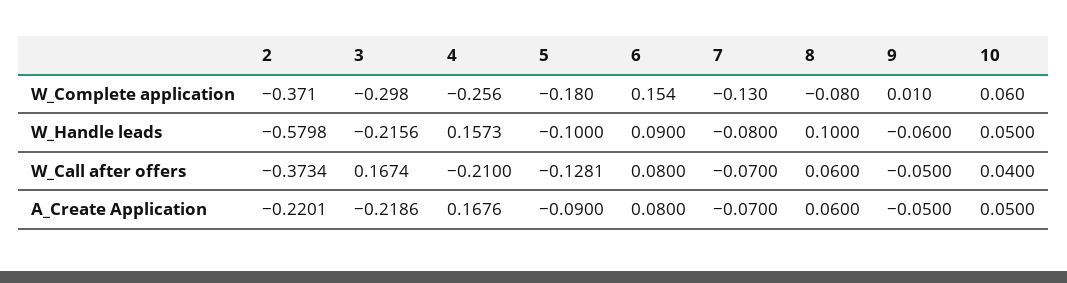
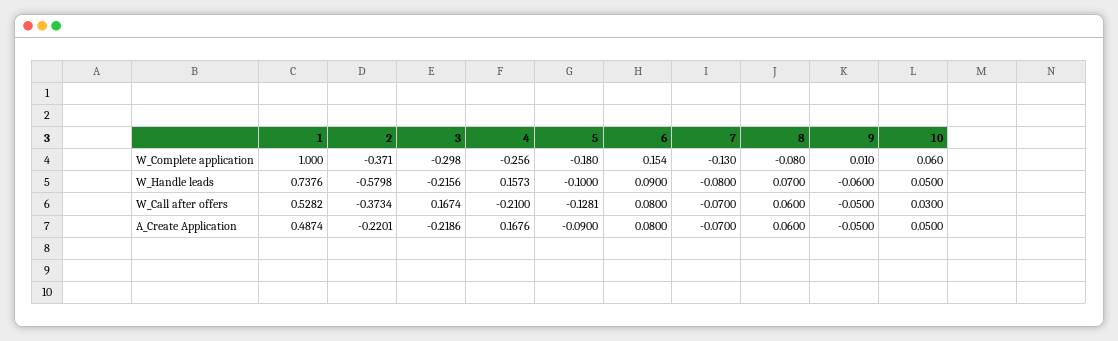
  {
    "2": {
      "W_Complete application": -0.371,
      "W_Handle leads": -0.5798,
      "W_Call after offers": -0.3734,
      "A_Create Application": -0.2201
    },
    "3": {
      "W_Complete application": -0.298,
      "W_Handle leads": -0.2156,
      "W_Call after offers": 0.1674,
      "A_Create Application": -0.2186
    },
    "4": {
      "W_Complete application": -0.256,
      "W_Handle leads": 0.1573,
      "W_Call after offers": -0.21,
      "A_Create Application": 0.1676
    },
    "5": {
      "W_Complete application": -0.18,
      "W_Handle leads": -0.1,
      "W_Call after offers": -0.1281,
      "A_Create Application": -0.09
    },
    "6": {
      "W_Complete application": 0.154,
      "W_Handle leads": 0.09,
      "W_Call after offers": 0.08,
      "A_Create Application": 0.08
    },
    "7": {
      "W_Complete application": -0.13,
      "W_Handle leads": -0.08,
      "W_Call after offers": -0.07,
      "A_Create Application": -0.07
    },
    "8": {
      "W_Complete application": -0.08,
-     "W_Handle leads": 0.1,
+     "W_Handle leads": 0.07,
      "W_Call after offers": 0.06,
      "A_Create Application": 0.06
    },
    "9": {
      "W_Complete application": 0.01,
      "W_Handle leads": -0.06,
      "W_Call after offers": -0.05,
      "A_Create Application": -0.05
    },
    "10": {
      "W_Complete application": 0.06,
      "W_Handle leads": 0.05,
-     "W_Call after offers": 0.04,
+     "W_Call after offers": 0.03,
      "A_Create Application": 0.05
-   }
+   },
+   "1": {
+     "W_Complete application": 1,
+     "W_Handle leads": 0.7376,
+     "W_Call after offers": 0.5282,
+     "A_Create Application": 0.4874
+   }
  }

